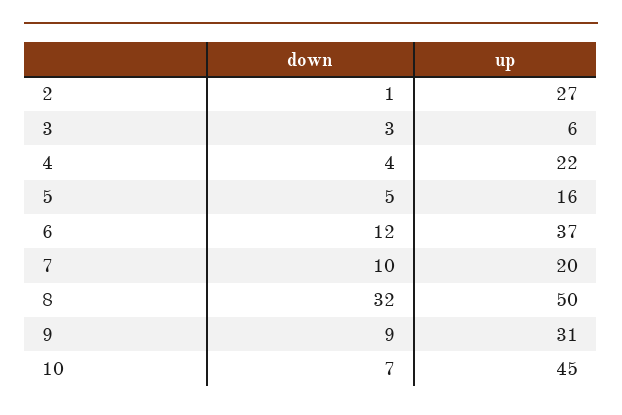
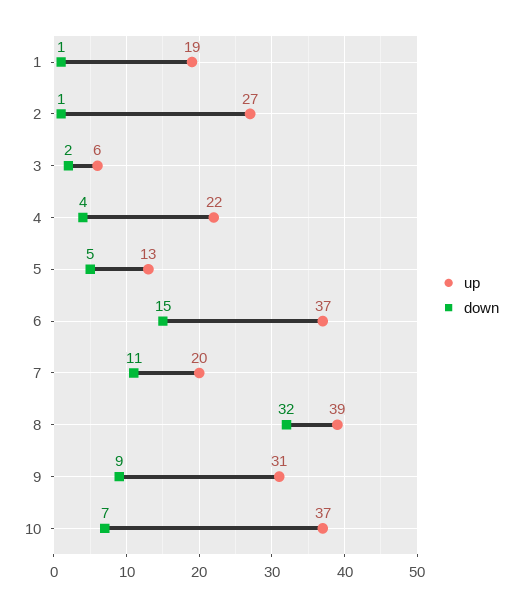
  {
    "down": {
      "2": 1,
-     "3": 3,
+     "3": 2,
      "4": 4,
      "5": 5,
-     "6": 12,
+     "6": 15,
-     "7": 10,
+     "7": 11,
      "8": 32,
      "9": 9,
-     "10": 7
+     "10": 7,
+     "1": 1
    },
    "up": {
      "2": 27,
      "3": 6,
      "4": 22,
-     "5": 16,
+     "5": 13,
      "6": 37,
      "7": 20,
-     "8": 50,
+     "8": 39,
      "9": 31,
-     "10": 45
+     "10": 37,
+     "1": 19
    }
  }

